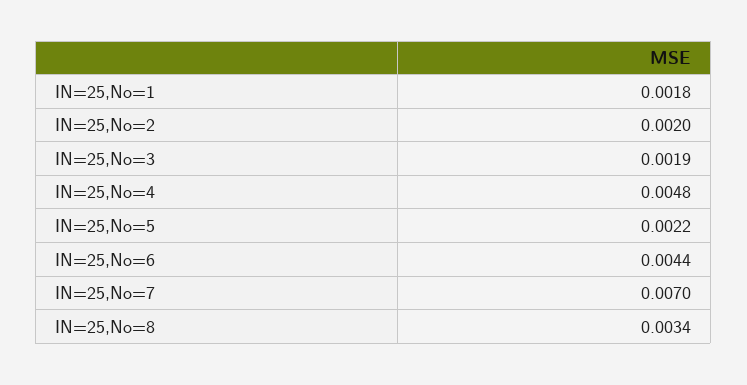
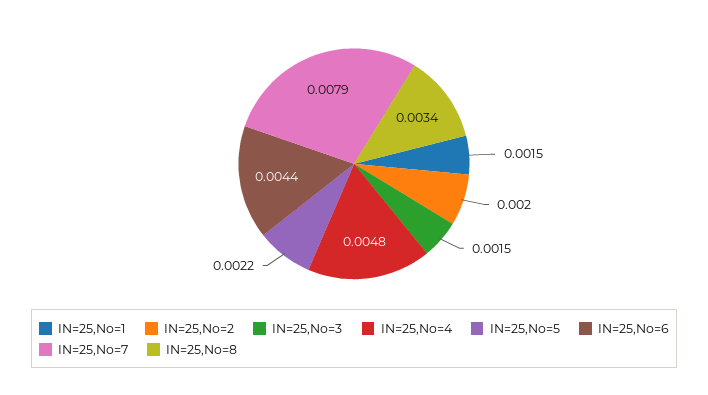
  {
-   "IN=25,No=1": 0.0018,
+   "IN=25,No=1": 0.0015,
    "IN=25,No=2": 0.002,
-   "IN=25,No=3": 0.0019,
+   "IN=25,No=3": 0.0015,
    "IN=25,No=4": 0.0048,
    "IN=25,No=5": 0.0022,
    "IN=25,No=6": 0.0044,
-   "IN=25,No=7": 0.007,
+   "IN=25,No=7": 0.0079,
    "IN=25,No=8": 0.0034
  }

